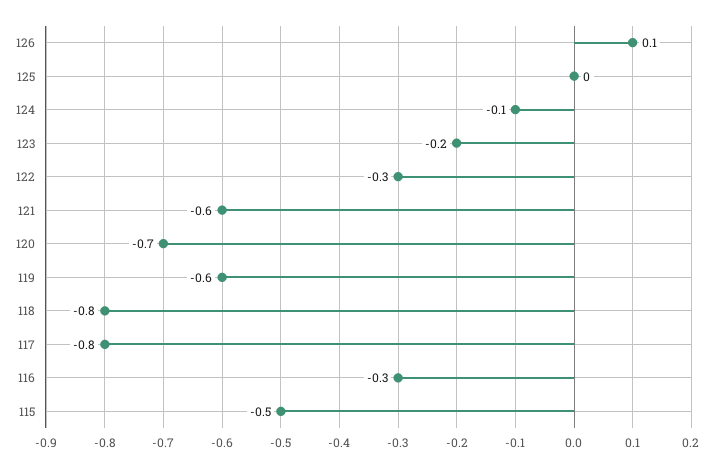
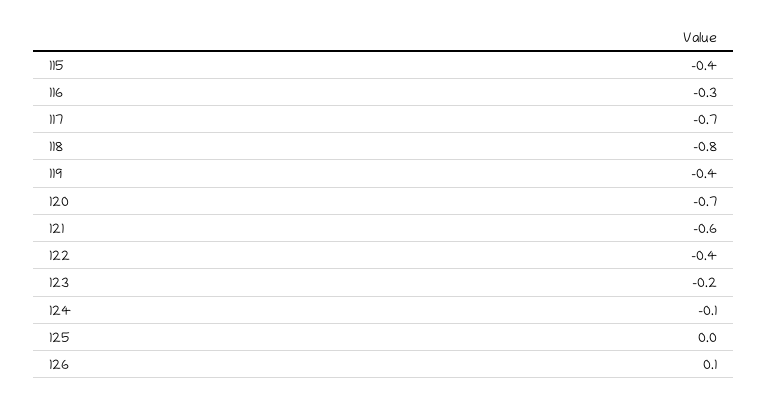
  {
    "126": 0.1,
    "125": 0,
    "124": -0.1,
    "123": -0.2,
-   "122": -0.3,
+   "122": -0.4,
    "121": -0.6,
    "120": -0.7,
-   "119": -0.6,
+   "119": -0.4,
    "118": -0.8,
-   "117": -0.8,
+   "117": -0.7,
    "116": -0.3,
-   "115": -0.5
+   "115": -0.4
  }

